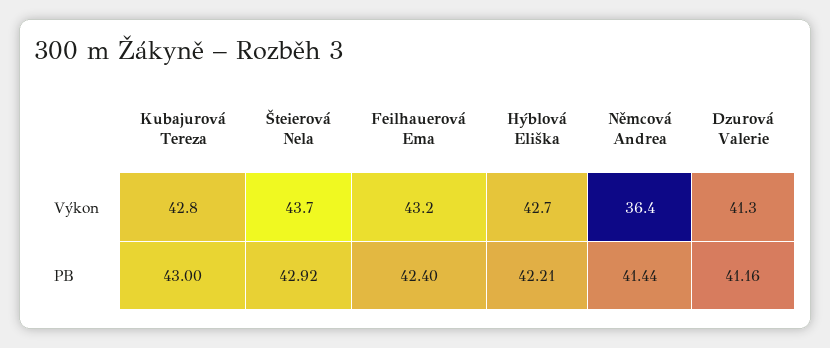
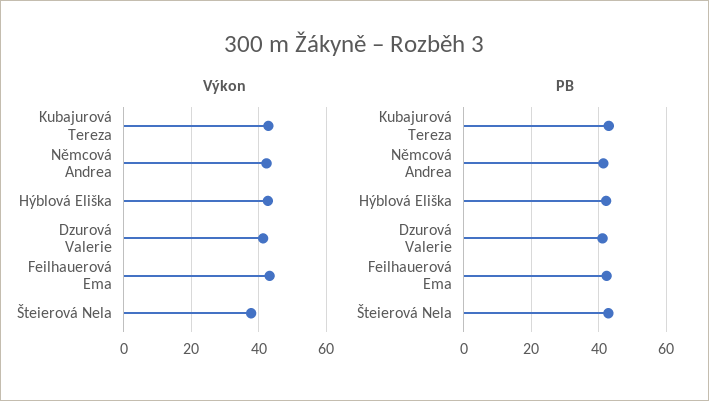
  {
    "Výkon": {
      "Kubajurová Tereza": 42.8,
-     "Šteierová Nela": 43.7,
+     "Šteierová Nela": 38,
      "Feilhauerová Ema": 43.2,
      "Hýblová Eliška": 42.7,
-     "Němcová Andrea": 36.4,
+     "Němcová Andrea": 42,
      "Dzurová Valerie": 41.3
    },
    "PB": {
      "Kubajurová Tereza": 43,
      "Šteierová Nela": 42.92,
      "Feilhauerová Ema": 42.4,
      "Hýblová Eliška": 42.21,
      "Němcová Andrea": 41.44,
      "Dzurová Valerie": 41.16
    }
  }

